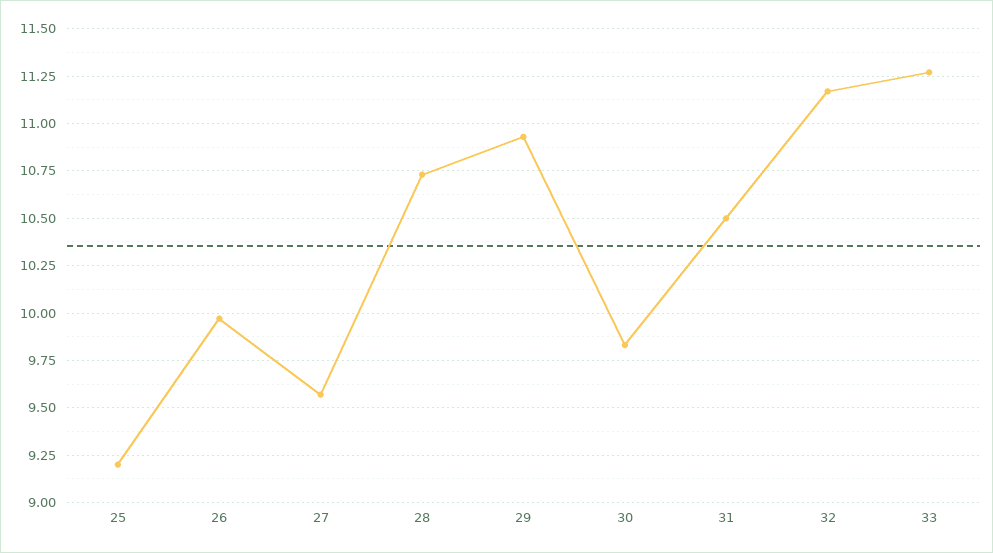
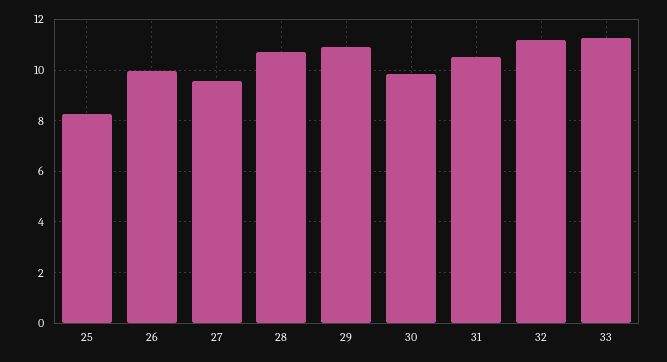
  {
-   "25": 9.2,
+   "25": 8.25,
    "26": 9.95,
    "27": 9.55,
    "28": 10.75,
    "29": 10.95,
    "30": 9.85,
    "31": 10.5,
    "32": 11.15,
    "33": 11.25
  }

